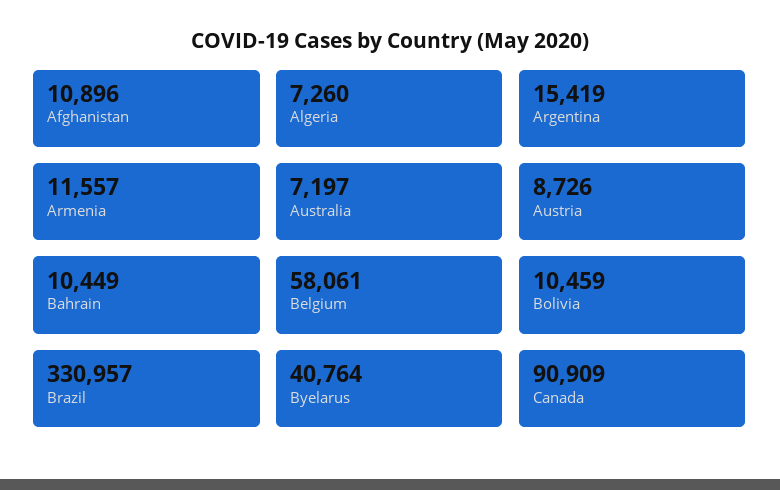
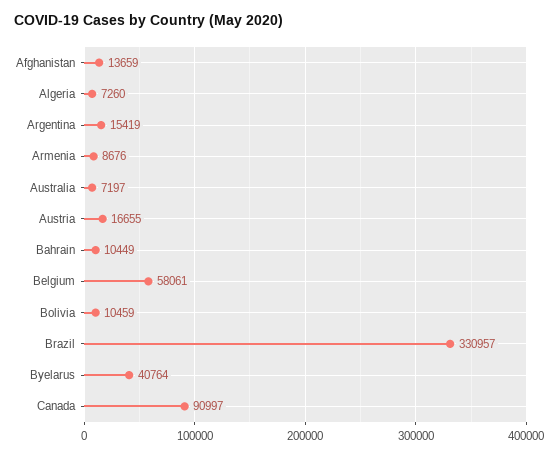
  {
-   "Afghanistan": 10896,
+   "Afghanistan": 13659,
    "Algeria": 7260,
    "Argentina": 15419,
-   "Armenia": 11557,
+   "Armenia": 8676,
    "Australia": 7197,
-   "Austria": 8726,
+   "Austria": 16655,
    "Bahrain": 10449,
    "Belgium": 58061,
    "Bolivia": 10459,
    "Brazil": 330957,
    "Byelarus": 40764,
-   "Canada": 90909
+   "Canada": 90997
  }

